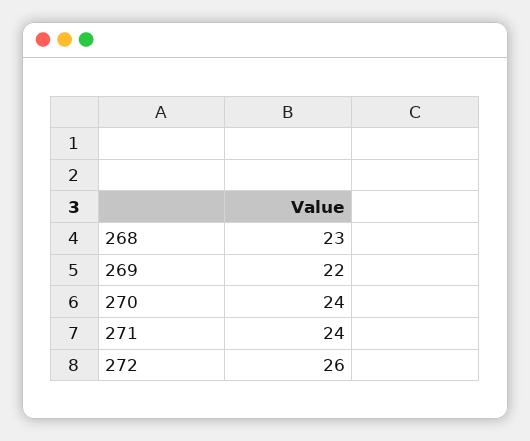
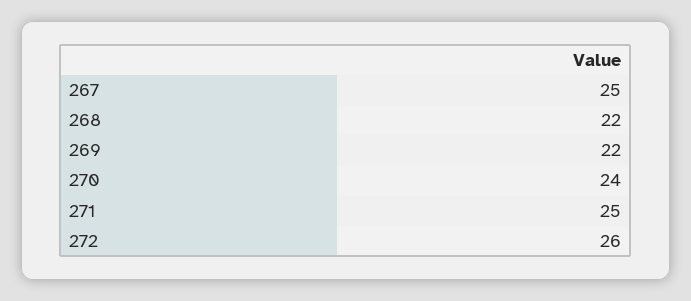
  {
-   "268": 23,
+   "268": 22,
    "269": 22,
    "270": 24,
-   "271": 24,
+   "271": 25,
-   "272": 26
+   "272": 26,
+   "267": 25
  }

